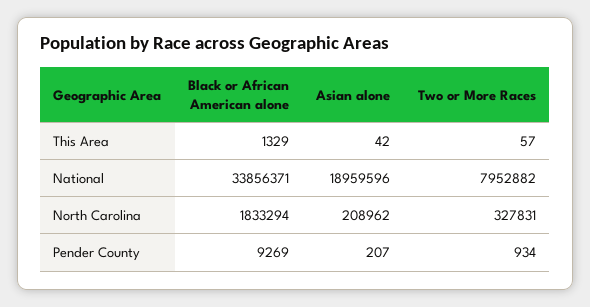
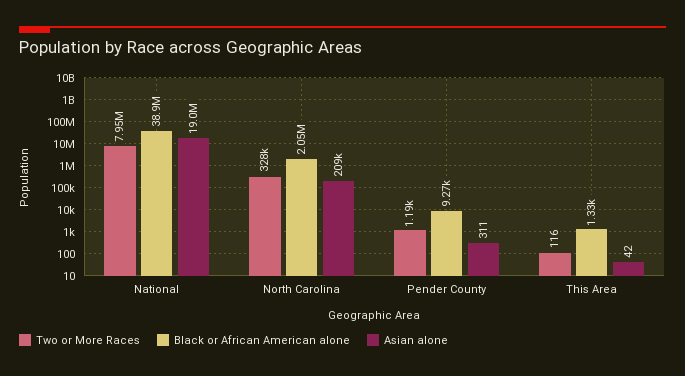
  {
    "Black or African American alone": {
      "This Area": 1329,
-     "National": 33856371,
+     "National": 38900000,
-     "North Carolina": 1833294,
+     "North Carolina": 2050000,
      "Pender County": 9269
    },
    "Asian alone": {
      "This Area": 42,
      "National": 18959596,
      "North Carolina": 208962,
-     "Pender County": 207
+     "Pender County": 311
    },
    "Two or More Races": {
-     "This Area": 57,
+     "This Area": 116,
      "National": 7952882,
      "North Carolina": 327831,
-     "Pender County": 934
+     "Pender County": 1190
    }
  }

